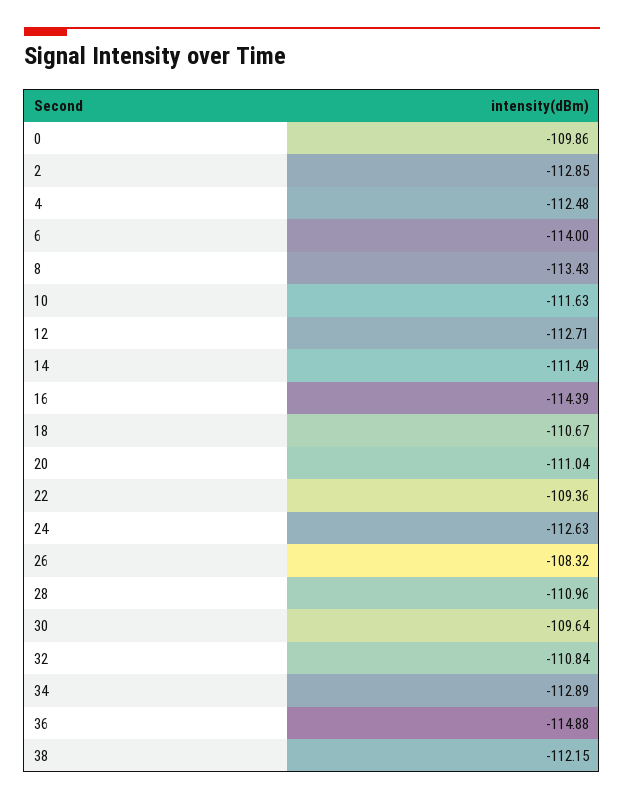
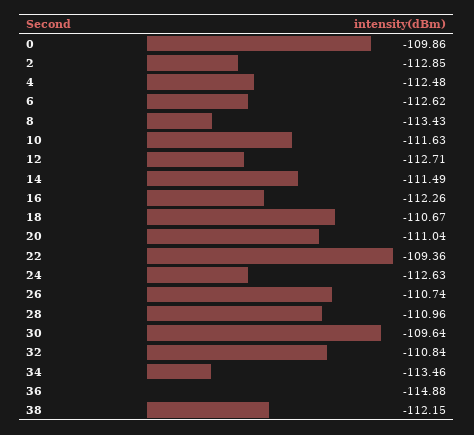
  {
    "0": -109.86,
    "2": -112.85,
    "4": -112.48,
-   "6": -114,
+   "6": -112.62,
    "8": -113.43,
    "10": -111.63,
    "12": -112.71,
    "14": -111.49,
-   "16": -114.39,
+   "16": -112.26,
    "18": -110.67,
    "20": -111.04,
    "22": -109.36,
    "24": -112.63,
-   "26": -108.32,
+   "26": -110.74,
    "28": -110.96,
    "30": -109.64,
    "32": -110.84,
-   "34": -112.89,
+   "34": -113.46,
    "36": -114.88,
    "38": -112.15
  }

